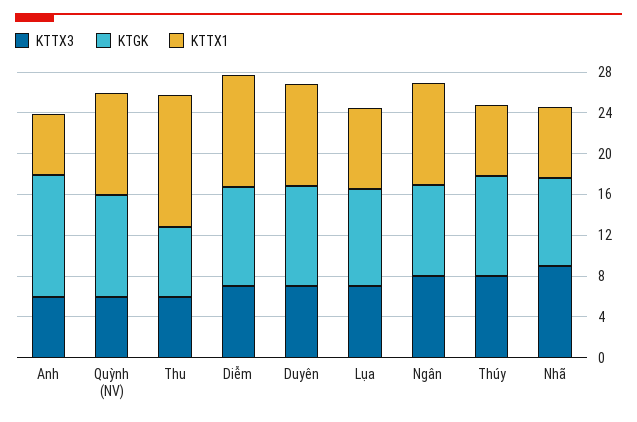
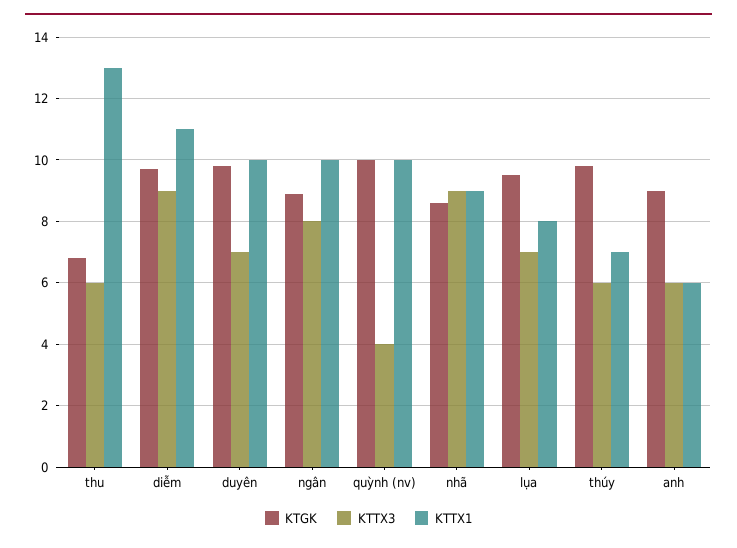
  {
    "KTTX3": {
      "Anh": 6,
-     "Quỳnh (NV)": 6,
+     "Quỳnh (NV)": 4,
      "Thu": 6,
-     "Diễm": 7,
+     "Diễm": 9,
      "Duyên": 7,
      "Lụa": 7,
      "Ngân": 8,
-     "Thúy": 8,
+     "Thúy": 6,
      "Nhã": 9
    },
    "KTGK": {
-     "Anh": 12,
+     "Anh": 9,
      "Quỳnh (NV)": 10,
      "Thu": 7,
      "Diễm": 9.5,
      "Duyên": 10,
      "Lụa": 9.5,
      "Ngân": 9,
      "Thúy": 10,
      "Nhã": 8.5
    },
    "KTTX1": {
      "Anh": 6,
      "Quỳnh (NV)": 10,
      "Thu": 13,
      "Diễm": 11,
      "Duyên": 10,
      "Lụa": 8,
      "Ngân": 10,
      "Thúy": 7,
-     "Nhã": 7
+     "Nhã": 9
    }
  }

